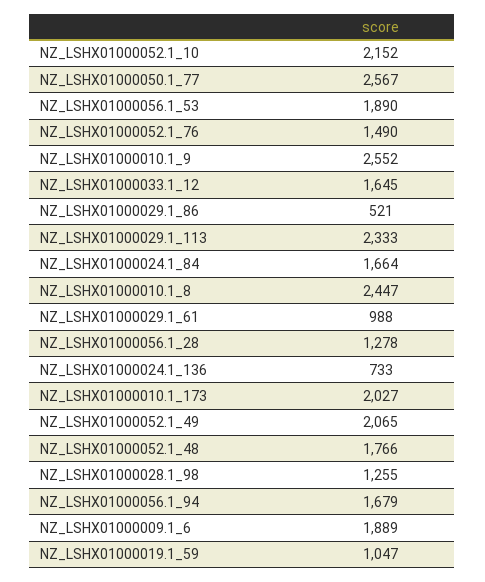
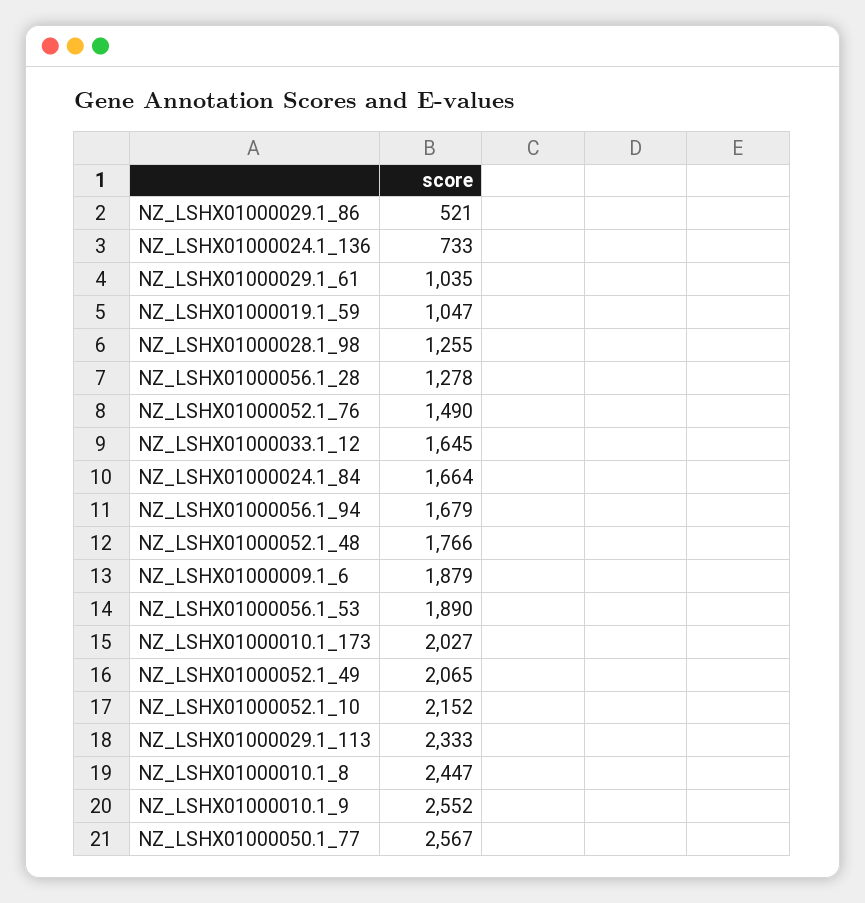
  {
    "NZ_LSHX01000052.1_10": 2152,
    "NZ_LSHX01000050.1_77": 2567,
    "NZ_LSHX01000056.1_53": 1890,
    "NZ_LSHX01000052.1_76": 1490,
    "NZ_LSHX01000010.1_9": 2552,
    "NZ_LSHX01000033.1_12": 1645,
    "NZ_LSHX01000029.1_86": 521,
    "NZ_LSHX01000029.1_113": 2333,
    "NZ_LSHX01000024.1_84": 1664,
    "NZ_LSHX01000010.1_8": 2447,
-   "NZ_LSHX01000029.1_61": 988,
+   "NZ_LSHX01000029.1_61": 1035,
    "NZ_LSHX01000056.1_28": 1278,
    "NZ_LSHX01000024.1_136": 733,
    "NZ_LSHX01000010.1_173": 2027,
    "NZ_LSHX01000052.1_49": 2065,
    "NZ_LSHX01000052.1_48": 1766,
    "NZ_LSHX01000028.1_98": 1255,
    "NZ_LSHX01000056.1_94": 1679,
-   "NZ_LSHX01000009.1_6": 1889,
+   "NZ_LSHX01000009.1_6": 1879,
    "NZ_LSHX01000019.1_59": 1047
  }

